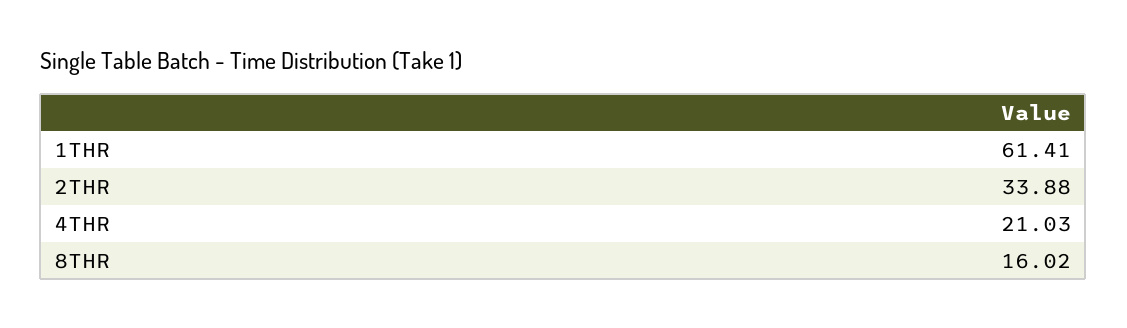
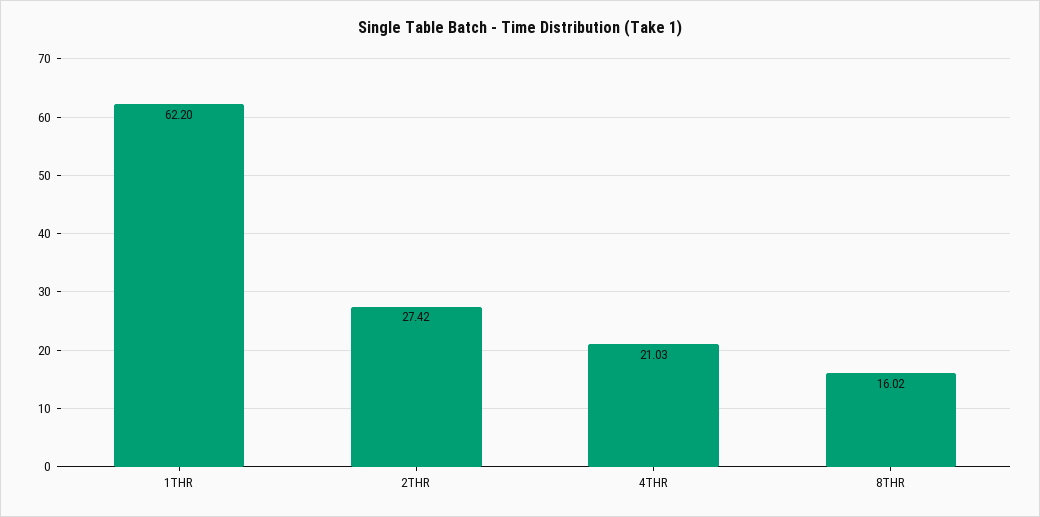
  {
-   "1THR": 61.41,
+   "1THR": 62.2,
-   "2THR": 33.88,
+   "2THR": 27.42,
    "4THR": 21.03,
    "8THR": 16.02
  }

